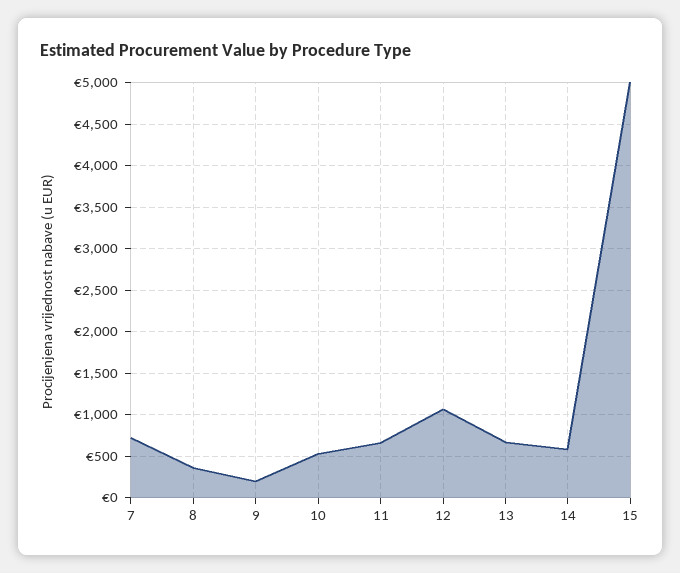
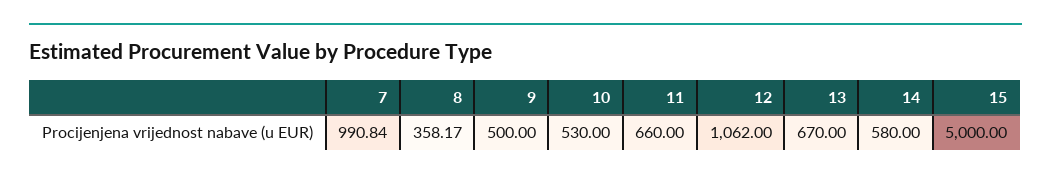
  {
-   "7": 700,
+   "7": 990.84,
    "8": 358.17,
-   "9": 200,
+   "9": 500,
    "10": 530,
    "11": 660,
    "12": 1062,
    "13": 670,
    "14": 580,
    "15": 5000
  }

